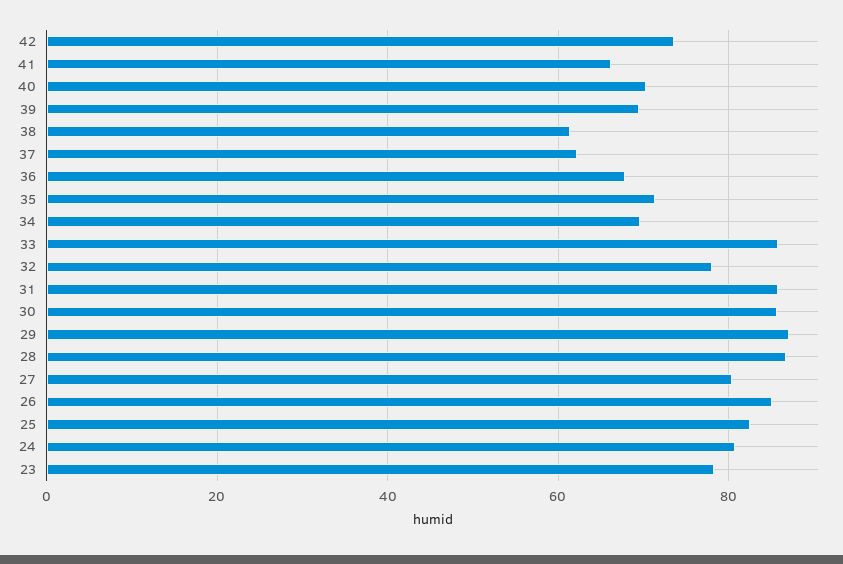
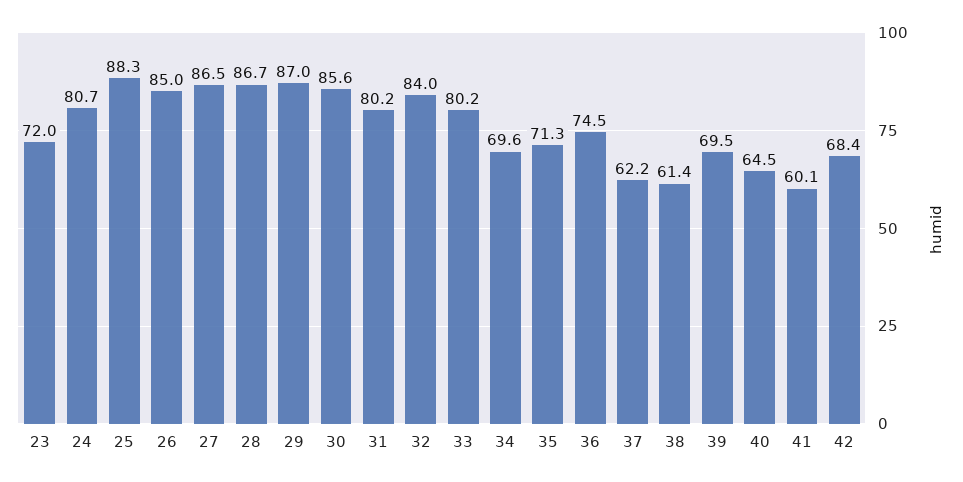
  {
-   "42": 74,
+   "42": 68.4,
-   "41": 66,
+   "41": 60.1,
-   "40": 70,
+   "40": 64.5,
    "39": 69.5,
    "38": 61.4,
    "37": 62.2,
-   "36": 68,
+   "36": 74.5,
    "35": 71.3,
    "34": 69.6,
-   "33": 86,
+   "33": 80.2,
-   "32": 78,
+   "32": 84,
-   "31": 86,
+   "31": 80.2,
    "30": 85.6,
    "29": 87,
    "28": 86.7,
-   "27": 80,
+   "27": 86.5,
    "26": 85,
-   "25": 82,
+   "25": 88.3,
    "24": 80.7,
-   "23": 78
+   "23": 72
  }

